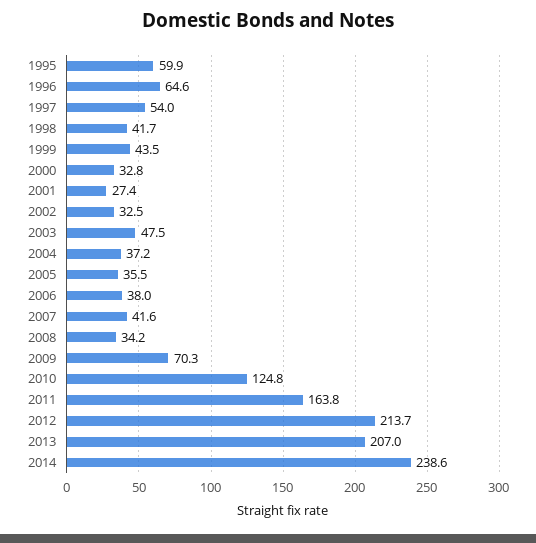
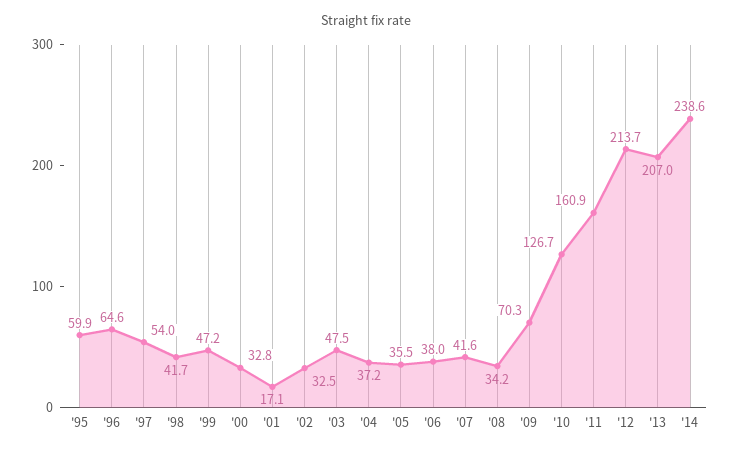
  {
    "1995": 59.9,
    "1996": 64.6,
    "1997": 54,
    "1998": 41.7,
-   "1999": 43.5,
+   "1999": 47.2,
    "2000": 32.8,
-   "2001": 27.4,
+   "2001": 17.1,
    "2002": 32.5,
    "2003": 47.5,
    "2004": 37.2,
    "2005": 35.5,
    "2006": 38,
    "2007": 41.6,
    "2008": 34.2,
    "2009": 70.3,
-   "2010": 124.8,
+   "2010": 126.7,
-   "2011": 163.8,
+   "2011": 160.9,
    "2012": 213.7,
    "2013": 207,
    "2014": 238.6
  }

